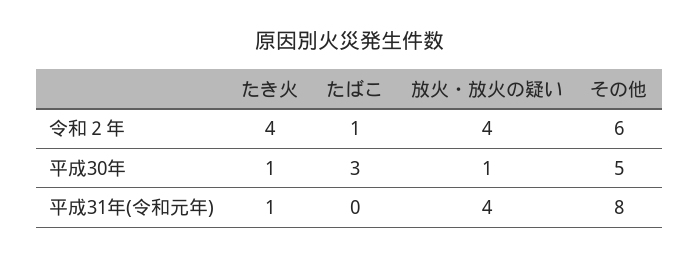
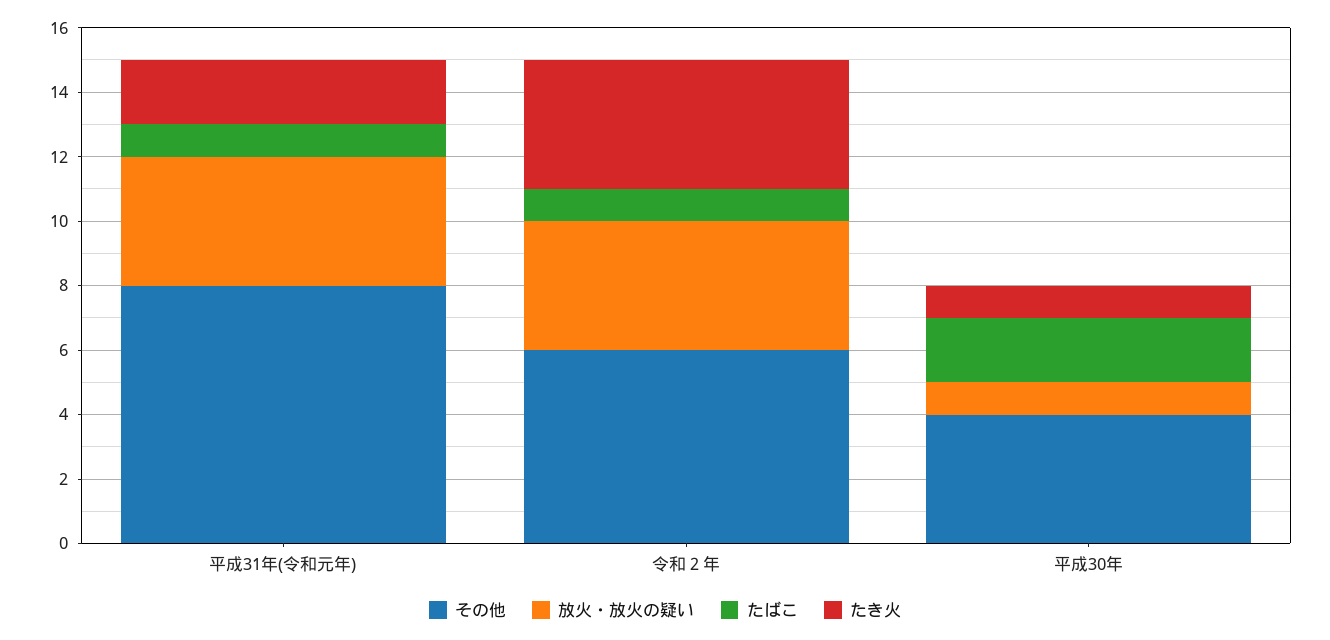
  {
    "たき火": {
      "令和２年": 4,
      "平成30年": 1,
-     "平成31年(令和元年)": 1
+     "平成31年(令和元年)": 2
    },
    "たばこ": {
      "令和２年": 1,
-     "平成30年": 3,
+     "平成30年": 2,
-     "平成31年(令和元年)": 0
+     "平成31年(令和元年)": 1
    },
    "放火・放火の疑い": {
      "令和２年": 4,
      "平成30年": 1,
      "平成31年(令和元年)": 4
    },
    "その他": {
      "令和２年": 6,
-     "平成30年": 5,
+     "平成30年": 4,
      "平成31年(令和元年)": 8
    }
  }

